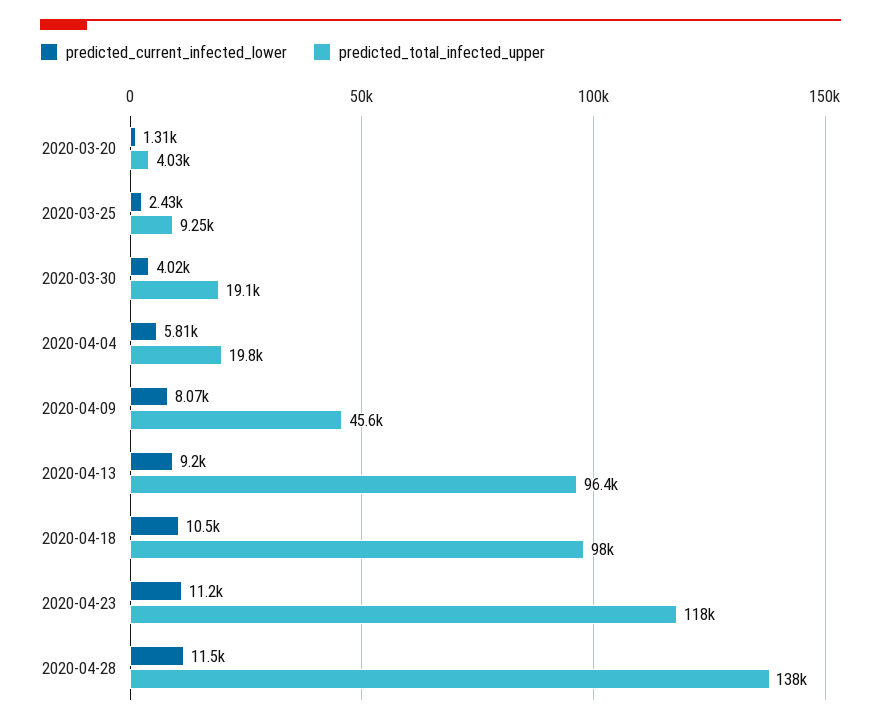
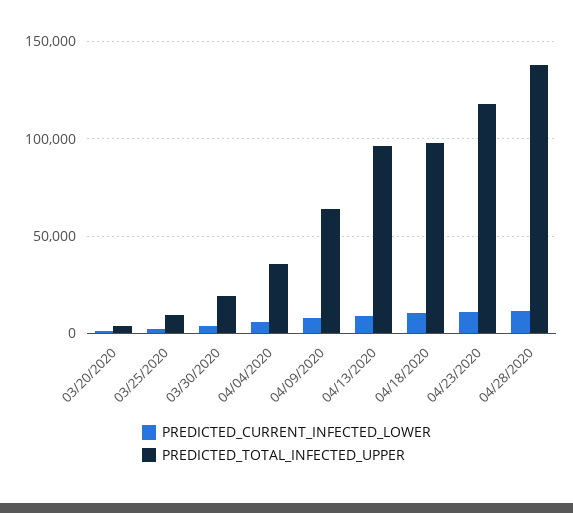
  {
    "predicted_current_infected_lower": {
      "2020-03-20": 1310,
      "2020-03-25": 2430,
      "2020-03-30": 4020,
      "2020-04-04": 5810,
      "2020-04-09": 8070,
      "2020-04-13": 9200,
      "2020-04-18": 10500,
      "2020-04-23": 11200,
      "2020-04-28": 11500
    },
    "predicted_total_infected_upper": {
      "2020-03-20": 4030,
      "2020-03-25": 9250,
      "2020-03-30": 19100,
-     "2020-04-04": 19800,
+     "2020-04-04": 35000,
-     "2020-04-09": 45600,
+     "2020-04-09": 65000,
      "2020-04-13": 96400,
      "2020-04-18": 98000,
      "2020-04-23": 118000,
      "2020-04-28": 138000
    }
  }

